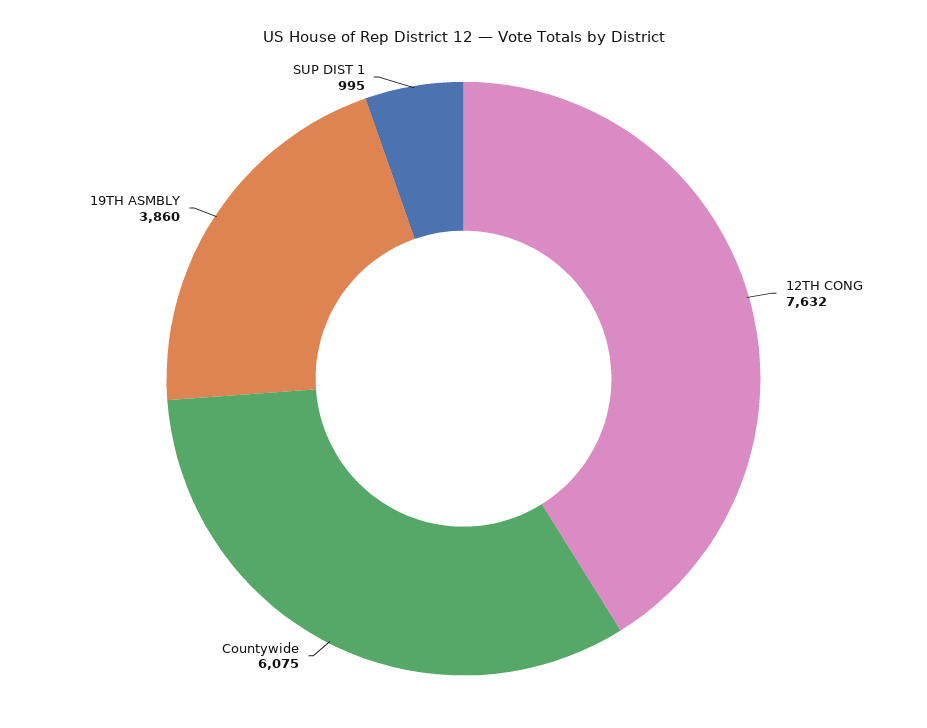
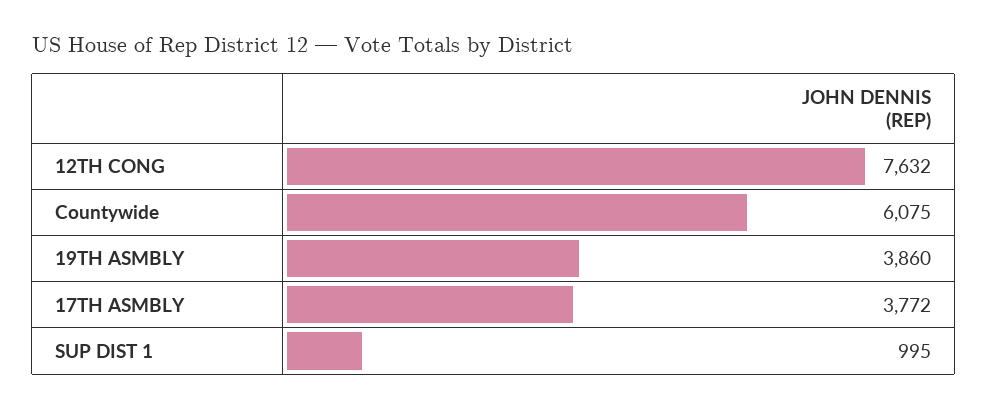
  {
    "12TH CONG": 7632,
    "Countywide": 6075,
    "19TH ASMBLY": 3860,
-   "SUP DIST 1": 995
+   "SUP DIST 1": 995,
+   "17TH ASMBLY": 3772
  }

